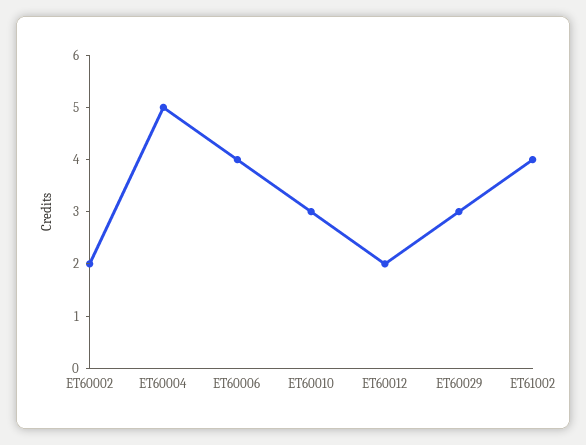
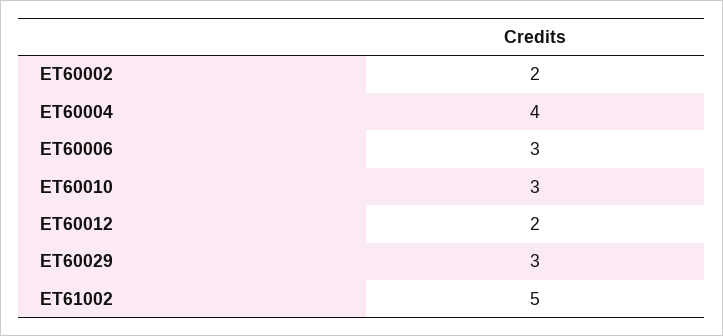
  {
    "ET60002": 2,
-   "ET60004": 5,
+   "ET60004": 4,
-   "ET60006": 4,
+   "ET60006": 3,
    "ET60010": 3,
    "ET60012": 2,
    "ET60029": 3,
-   "ET61002": 4
+   "ET61002": 5
  }

